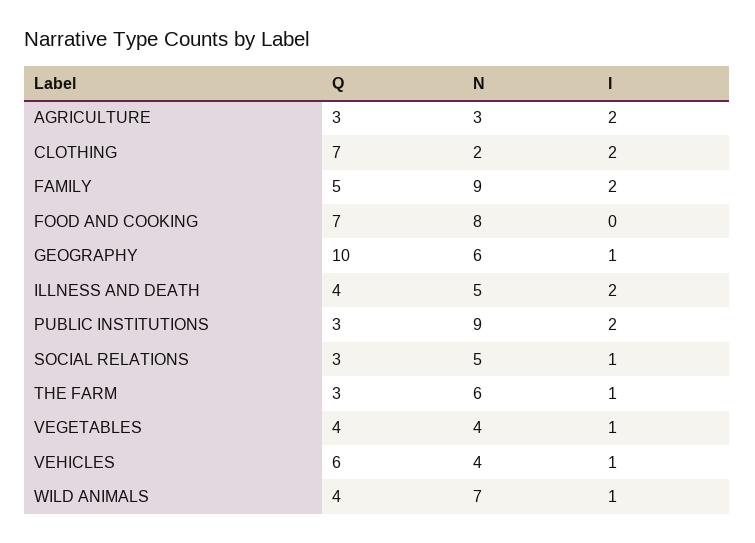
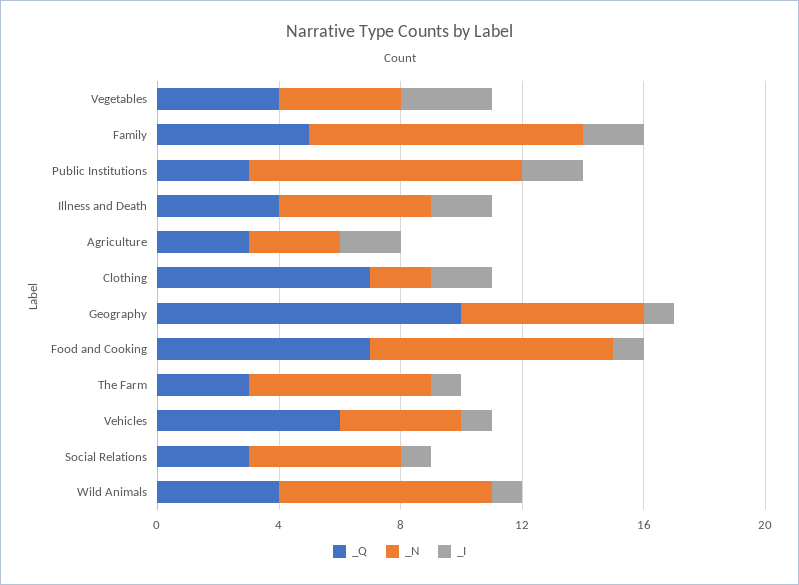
  {
    "Q": {
      "AGRICULTURE": 3,
      "CLOTHING": 7,
      "FAMILY": 5,
      "FOOD AND COOKING": 7,
      "GEOGRAPHY": 10,
      "ILLNESS AND DEATH": 4,
      "PUBLIC INSTITUTIONS": 3,
      "SOCIAL RELATIONS": 3,
      "THE FARM": 3,
      "VEGETABLES": 4,
      "VEHICLES": 6,
      "WILD ANIMALS": 4
    },
    "N": {
      "AGRICULTURE": 3,
      "CLOTHING": 2,
      "FAMILY": 9,
      "FOOD AND COOKING": 8,
      "GEOGRAPHY": 6,
      "ILLNESS AND DEATH": 5,
      "PUBLIC INSTITUTIONS": 9,
      "SOCIAL RELATIONS": 5,
      "THE FARM": 6,
      "VEGETABLES": 4,
      "VEHICLES": 4,
      "WILD ANIMALS": 7
    },
    "I": {
      "AGRICULTURE": 2,
      "CLOTHING": 2,
      "FAMILY": 2,
-     "FOOD AND COOKING": 0,
+     "FOOD AND COOKING": 1,
      "GEOGRAPHY": 1,
      "ILLNESS AND DEATH": 2,
      "PUBLIC INSTITUTIONS": 2,
      "SOCIAL RELATIONS": 1,
      "THE FARM": 1,
-     "VEGETABLES": 1,
+     "VEGETABLES": 3,
      "VEHICLES": 1,
      "WILD ANIMALS": 1
    }
  }

